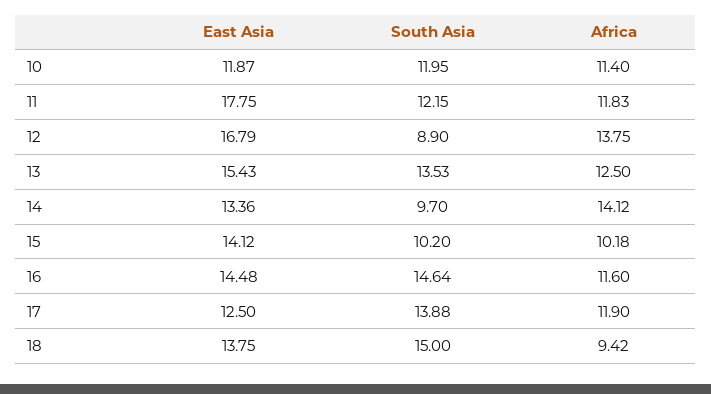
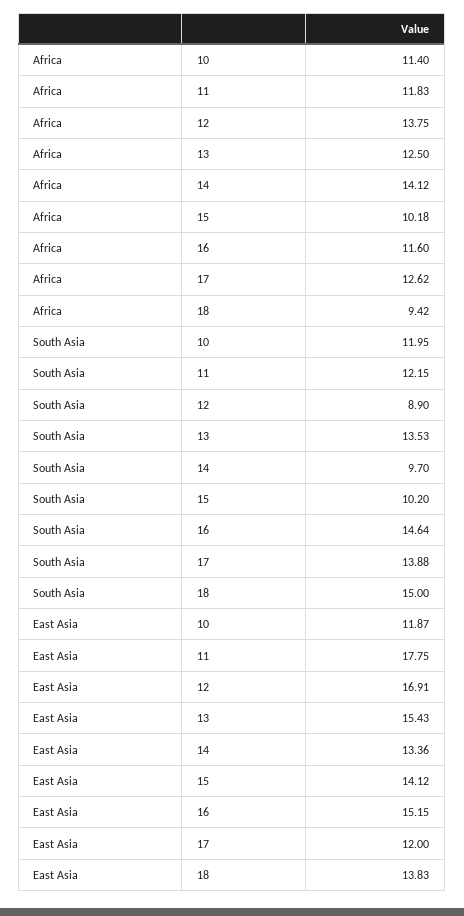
  {
    "East Asia": {
      "10": 11.87,
      "11": 17.75,
-     "12": 16.79,
+     "12": 16.91,
      "13": 15.43,
      "14": 13.36,
      "15": 14.12,
-     "16": 14.48,
+     "16": 15.15,
-     "17": 12.5,
+     "17": 12,
-     "18": 13.75
+     "18": 13.83
    },
    "South Asia": {
      "10": 11.95,
      "11": 12.15,
      "12": 8.9,
      "13": 13.53,
      "14": 9.7,
      "15": 10.2,
      "16": 14.64,
      "17": 13.88,
      "18": 15
    },
    "Africa": {
      "10": 11.4,
      "11": 11.83,
      "12": 13.75,
      "13": 12.5,
      "14": 14.12,
      "15": 10.18,
      "16": 11.6,
-     "17": 11.9,
+     "17": 12.62,
      "18": 9.42
    }
  }

